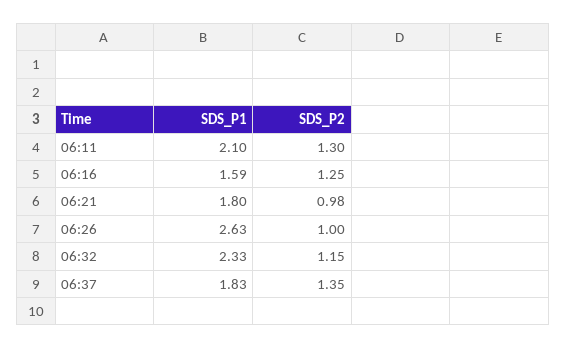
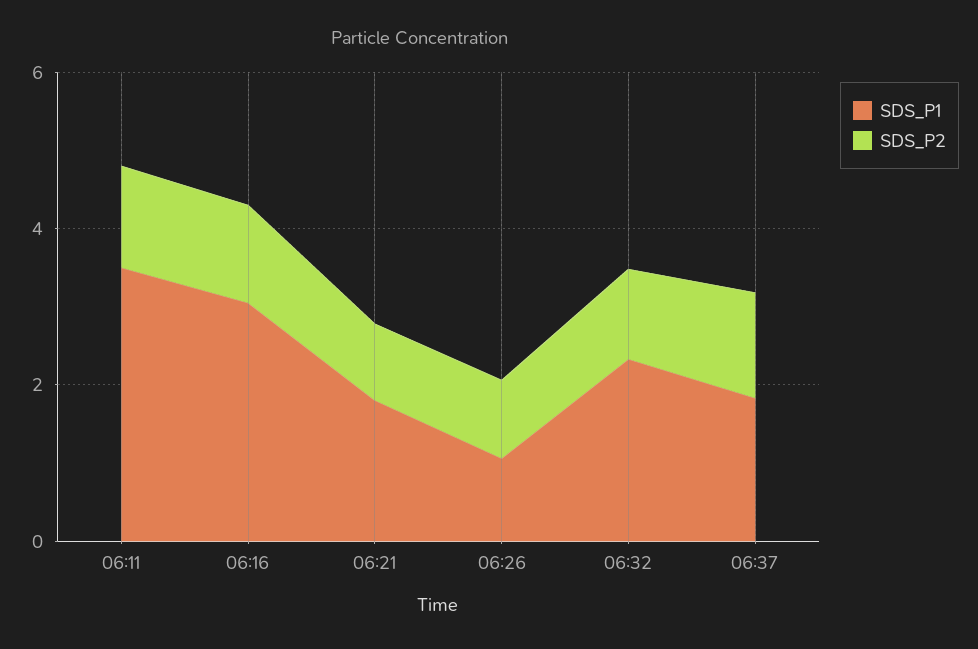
  {
    "SDS_P1": {
-     "06:11": 2.1,
+     "06:11": 3.5,
-     "06:16": 1.59,
+     "06:16": 3,
      "06:21": 1.8,
-     "06:26": 2.63,
+     "06:26": 1,
      "06:32": 2.33,
      "06:37": 1.83
    },
    "SDS_P2": {
      "06:11": 1.3,
      "06:16": 1.25,
      "06:21": 0.98,
      "06:26": 1,
      "06:32": 1.15,
      "06:37": 1.35
    }
  }

